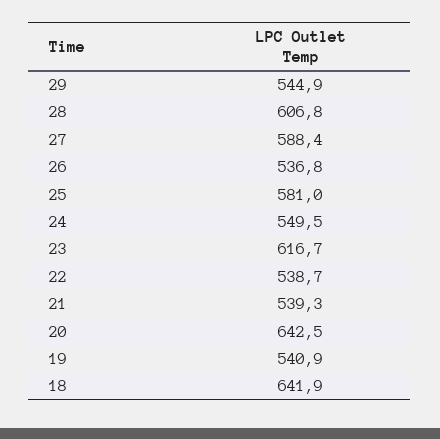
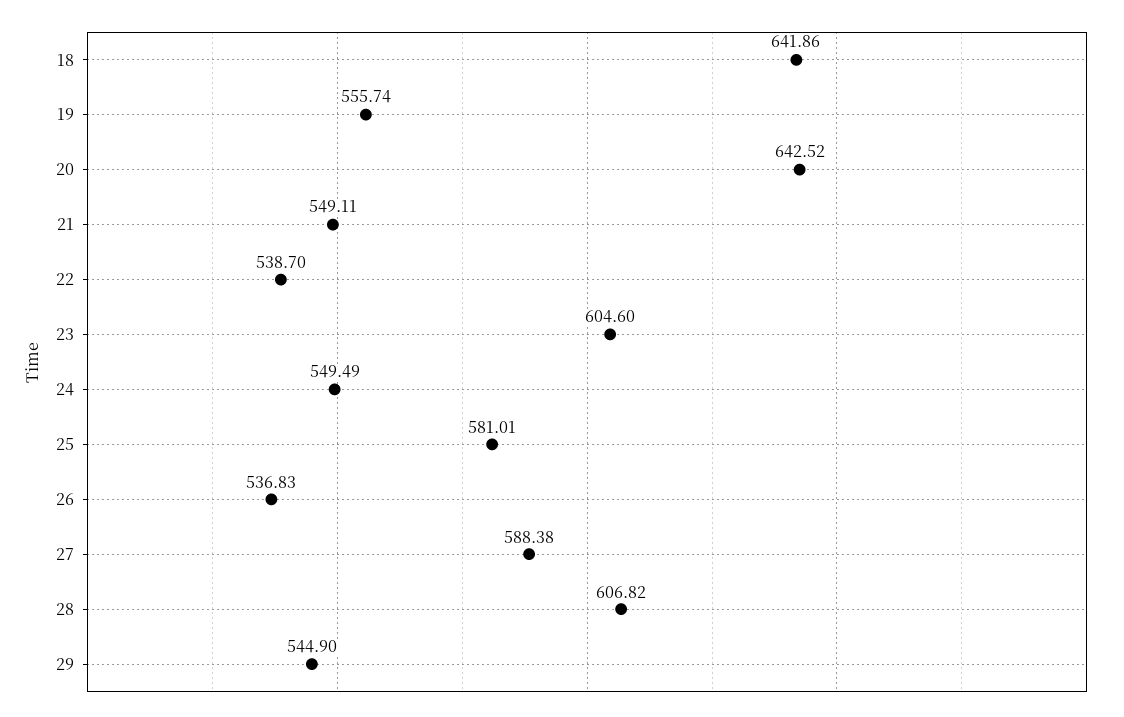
  {
    "29": 544.9,
    "28": 606.82,
    "27": 588.38,
    "26": 536.83,
    "25": 581.01,
    "24": 549.49,
-   "23": 616.7,
+   "23": 604.6,
    "22": 538.7,
-   "21": 539.3,
+   "21": 549.11,
    "20": 642.52,
-   "19": 540.9,
+   "19": 555.74,
    "18": 641.86
  }

